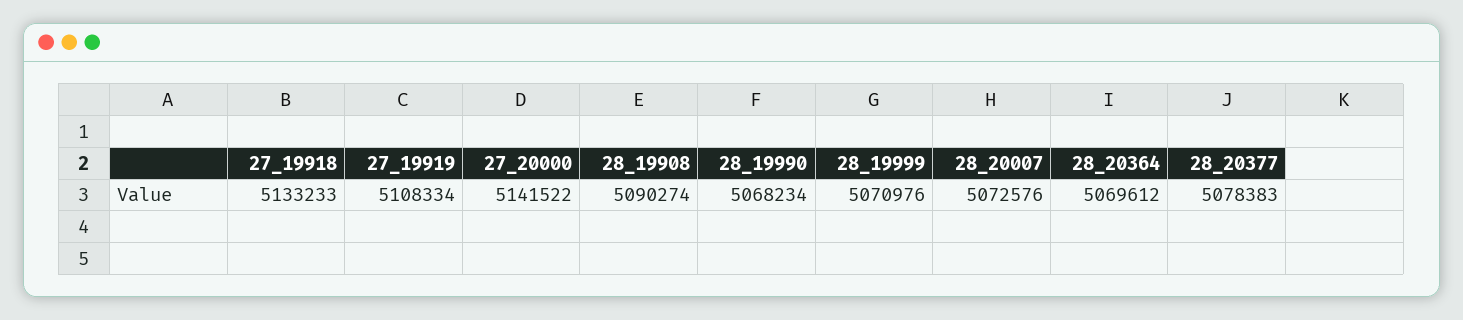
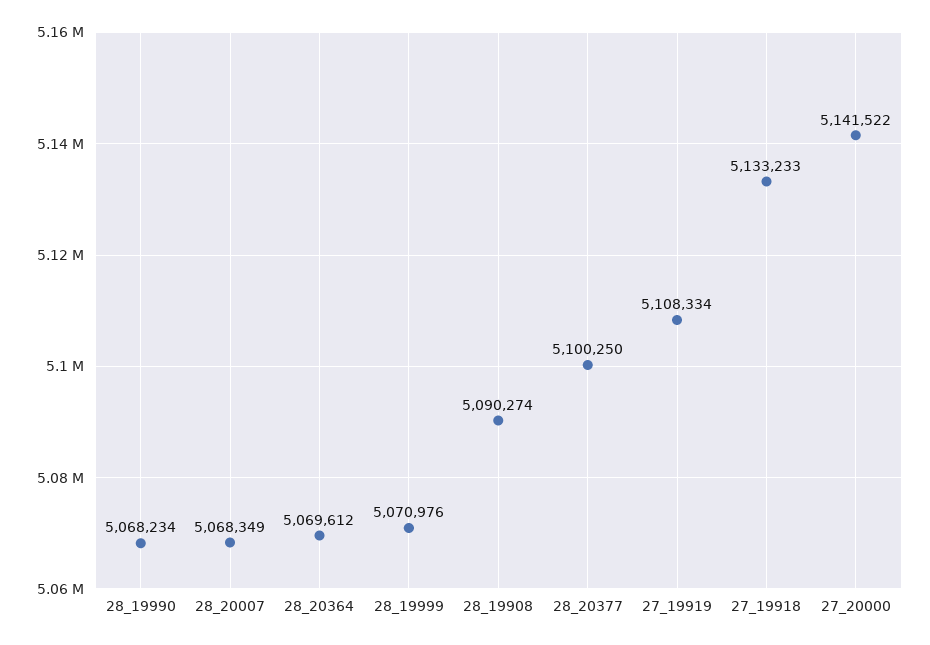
  {
    "27_19918": 5133233,
    "27_19919": 5108334,
    "27_20000": 5141522,
    "28_19908": 5090274,
    "28_19990": 5068234,
    "28_19999": 5070976,
-   "28_20007": 5072576,
+   "28_20007": 5068349,
    "28_20364": 5069612,
-   "28_20377": 5078383
+   "28_20377": 5100250
  }

